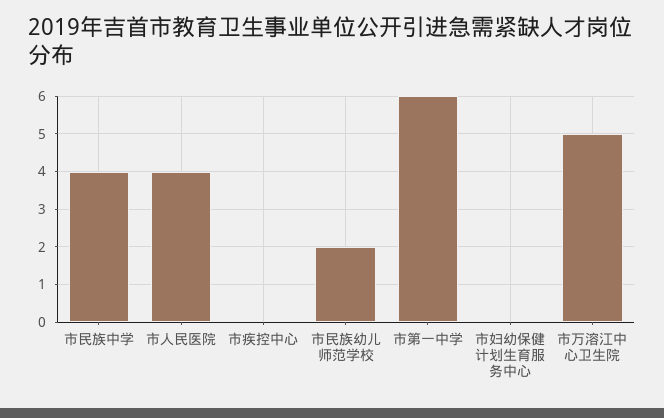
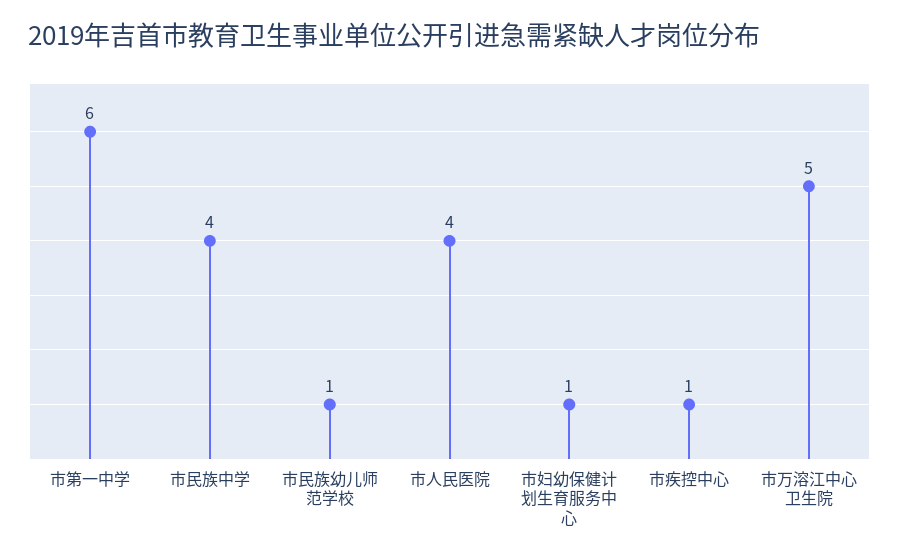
  {
    "市民族中学": 4,
    "市人民医院": 4,
-   "市疾控中心": 0,
+   "市疾控中心": 1,
-   "市民族幼儿师范学校": 2,
+   "市民族幼儿师范学校": 1,
    "市第一中学": 6,
-   "市妇幼保健计划生育服务中心": 0,
+   "市妇幼保健计划生育服务中心": 1,
    "市万溶江中心卫生院": 5
  }

